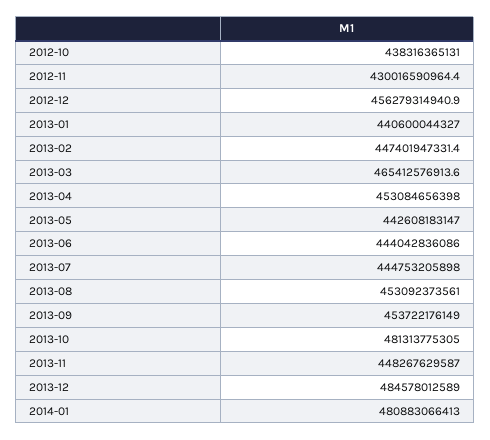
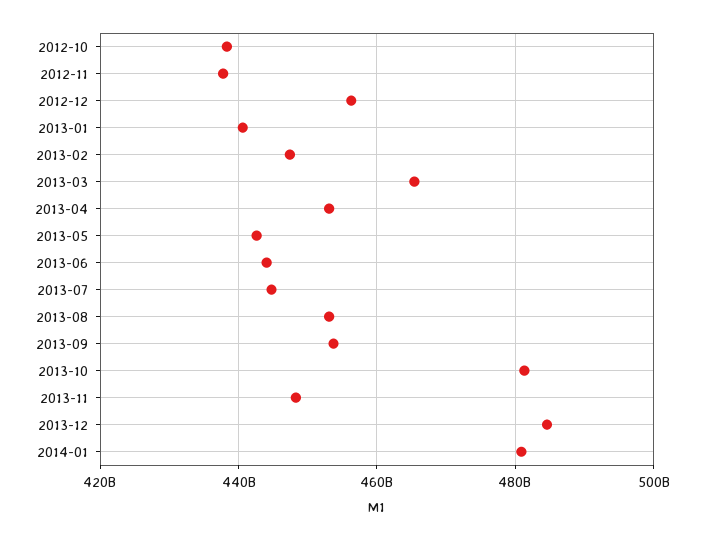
  {
    "2012-10": 438316365131,
-   "2012-11": 430016590964.4,
+   "2012-11": 438000000000,
    "2012-12": 456279314940.9,
    "2013-01": 440600044327,
    "2013-02": 447401947331.4,
    "2013-03": 465412576913.6,
    "2013-04": 453084656398,
    "2013-05": 442608183147,
    "2013-06": 444042836086,
    "2013-07": 444753205898,
    "2013-08": 453092373561,
    "2013-09": 453722176149,
    "2013-10": 481313775305,
    "2013-11": 448267629587,
    "2013-12": 484578012589,
    "2014-01": 480883066413
  }

